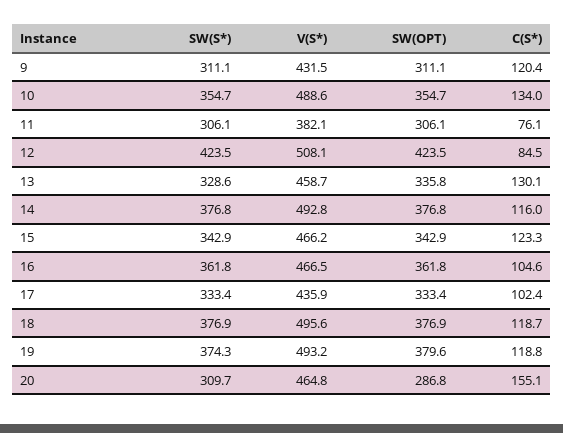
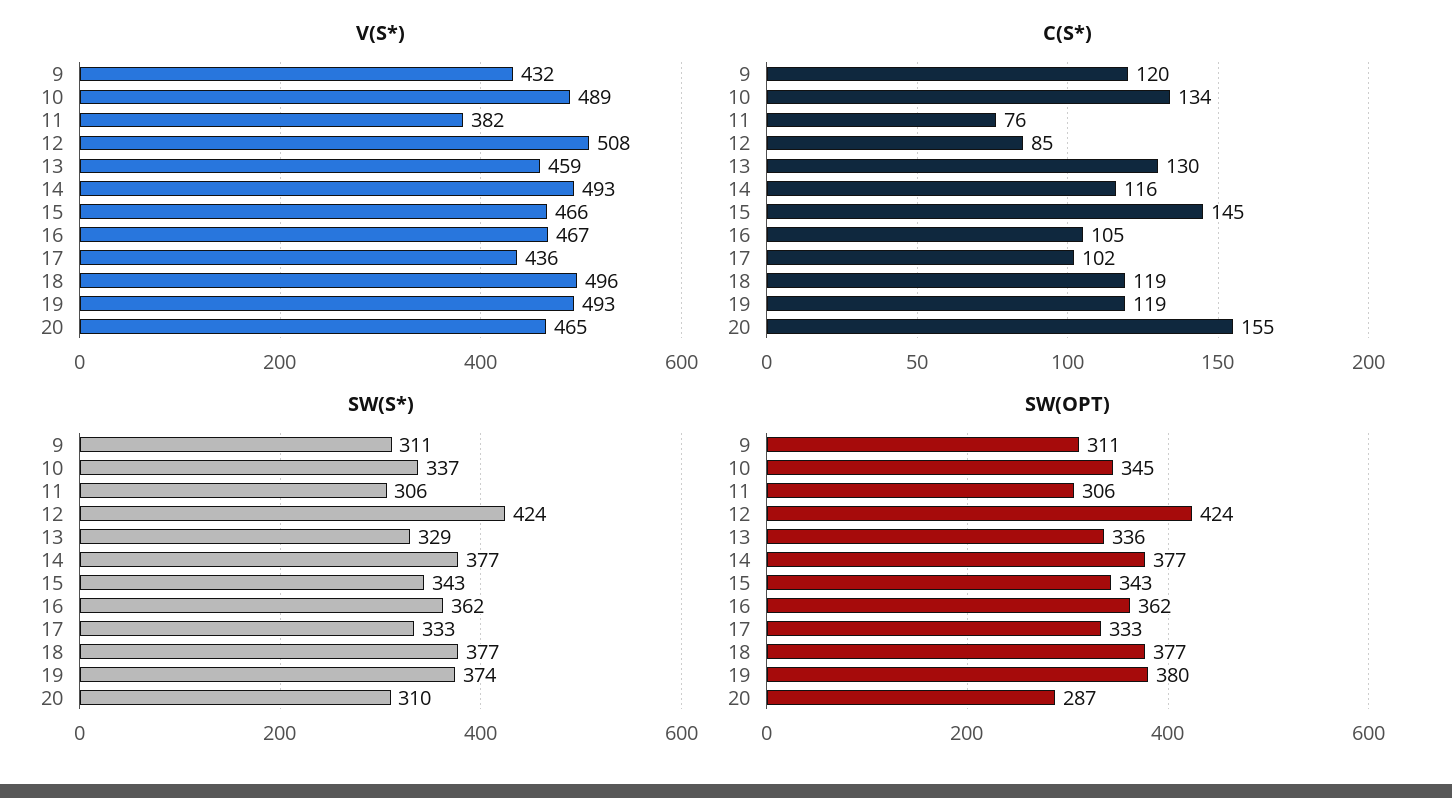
  {
    "SW(S*)": {
      "9": 311.1,
-     "10": 354.7,
+     "10": 337,
      "11": 306.1,
      "12": 423.5,
      "13": 328.6,
      "14": 376.8,
      "15": 342.9,
      "16": 361.8,
      "17": 333.4,
      "18": 376.9,
      "19": 374.3,
      "20": 309.7
    },
    "V(S*)": {
      "9": 431.5,
      "10": 488.6,
      "11": 382.1,
      "12": 508.1,
      "13": 458.7,
      "14": 492.8,
      "15": 466.2,
      "16": 466.5,
      "17": 435.9,
      "18": 495.6,
      "19": 493.2,
      "20": 464.8
    },
    "SW(OPT)": {
      "9": 311.1,
-     "10": 354.7,
+     "10": 345,
      "11": 306.1,
      "12": 423.5,
      "13": 335.8,
      "14": 376.8,
      "15": 342.9,
      "16": 361.8,
      "17": 333.4,
      "18": 376.9,
      "19": 379.6,
      "20": 286.8
    },
    "C(S*)": {
      "9": 120.4,
      "10": 134,
      "11": 76.1,
      "12": 84.5,
      "13": 130.1,
      "14": 116,
-     "15": 123.3,
+     "15": 145,
      "16": 104.6,
      "17": 102.4,
      "18": 118.7,
      "19": 118.8,
      "20": 155.1
    }
  }

